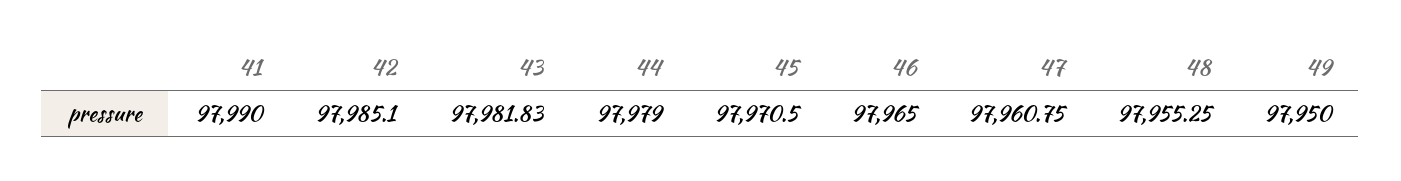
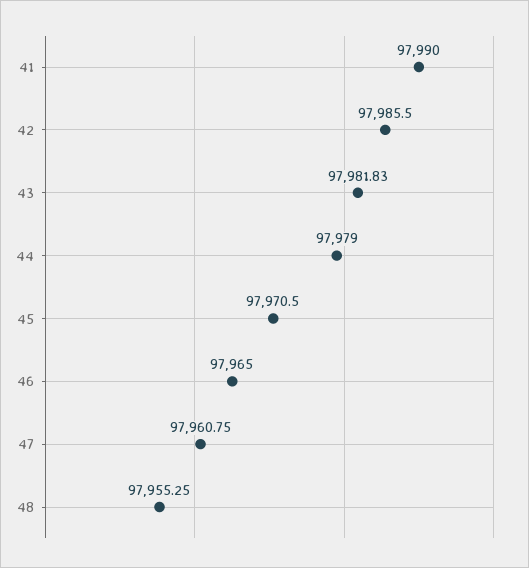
  {
    "41": 97990,
-   "42": 97985.1,
+   "42": 97985.5,
    "43": 97981.83,
    "44": 97979,
    "45": 97970.5,
    "46": 97965,
    "47": 97960.75,
-   "48": 97955.25,
+   "48": 97955.25
-   "49": 97950
  }

